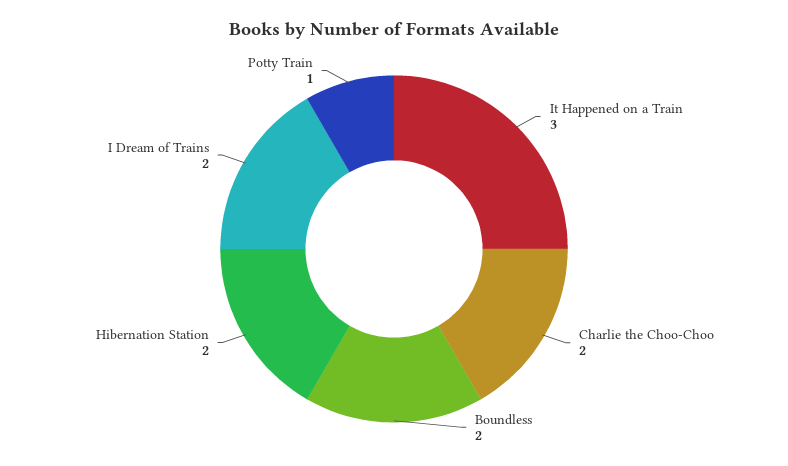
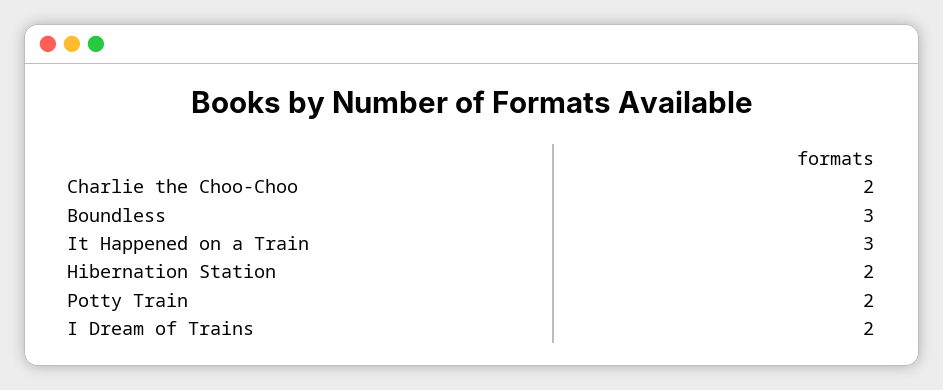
  {
    "It Happened on a Train": 3,
    "Charlie the Choo-Choo": 2,
-   "Boundless": 2,
+   "Boundless": 3,
    "Hibernation Station": 2,
    "I Dream of Trains": 2,
-   "Potty Train": 1
+   "Potty Train": 2
  }

